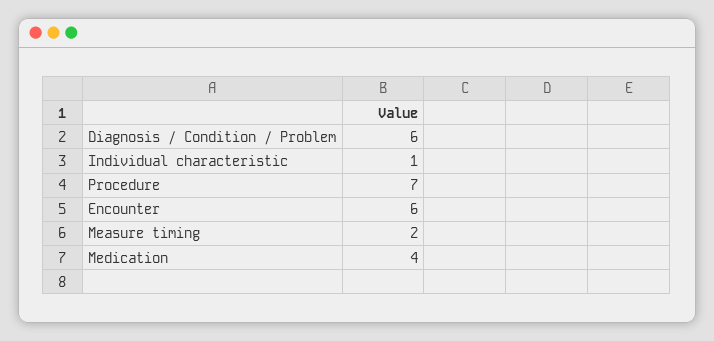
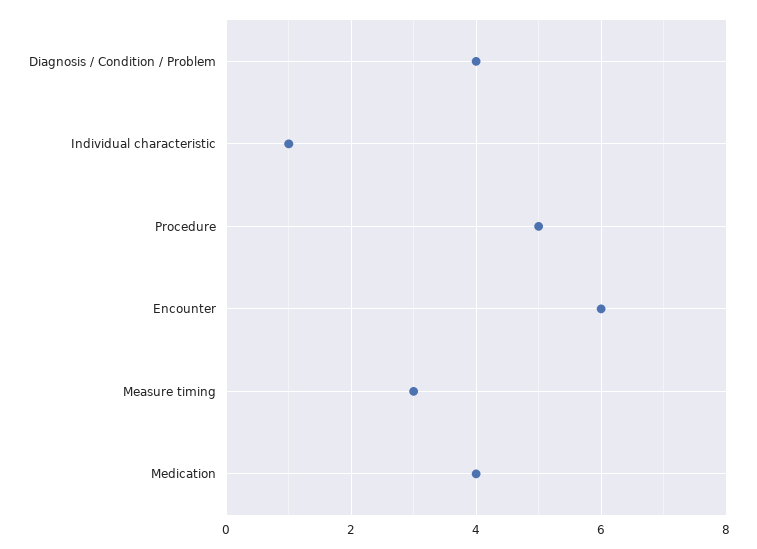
  {
-   "Diagnosis / Condition / Problem": 6,
+   "Diagnosis / Condition / Problem": 4,
    "Individual characteristic": 1,
-   "Procedure": 7,
+   "Procedure": 5,
    "Encounter": 6,
-   "Measure timing": 2,
+   "Measure timing": 3,
    "Medication": 4
  }

